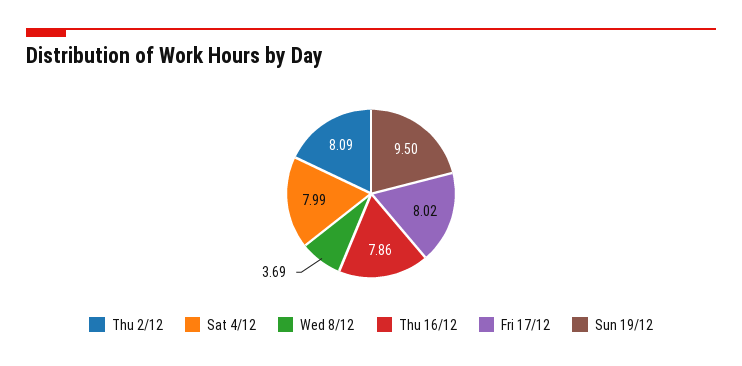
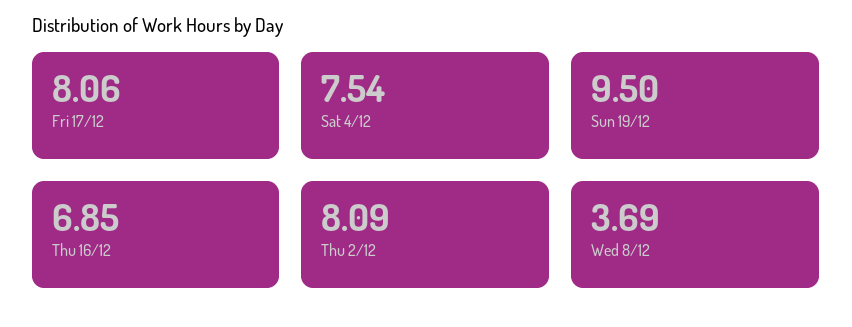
  {
    "Thu 2/12": 8.09,
-   "Sat 4/12": 7.99,
+   "Sat 4/12": 7.54,
    "Wed 8/12": 3.69,
-   "Thu 16/12": 7.86,
+   "Thu 16/12": 6.85,
-   "Fri 17/12": 8.02,
+   "Fri 17/12": 8.06,
    "Sun 19/12": 9.5
  }

